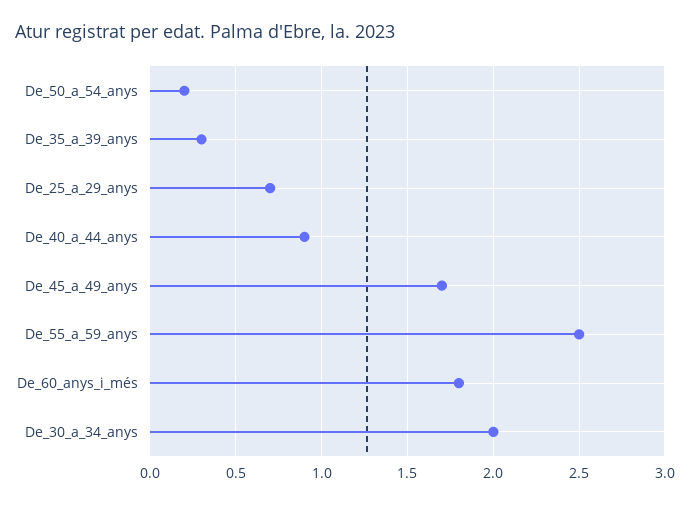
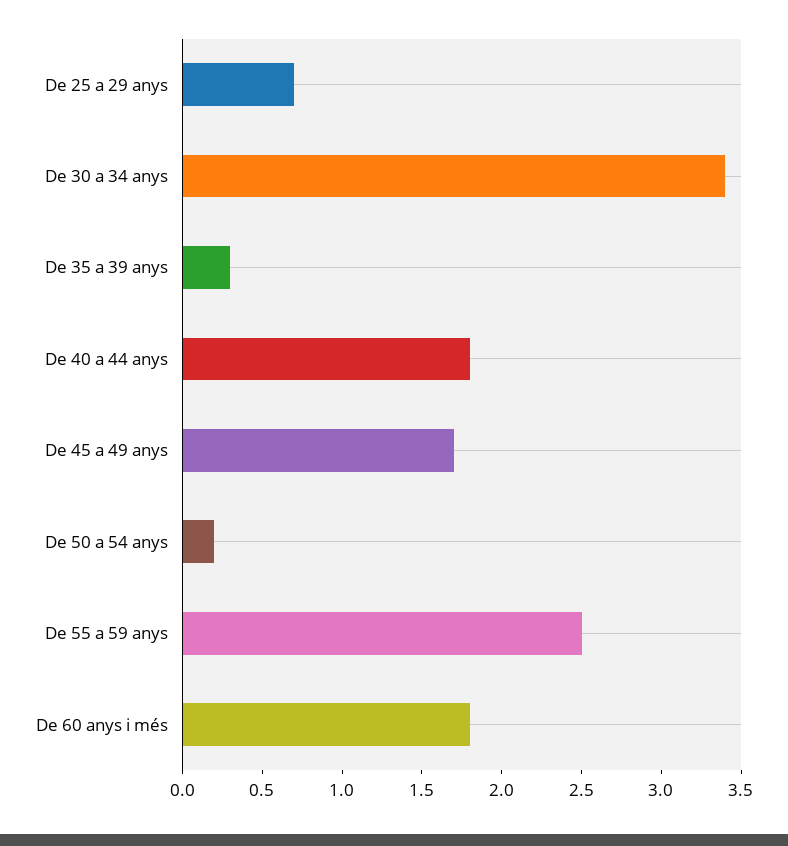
  {
    "De_50_a_54_anys": 0.2,
    "De_35_a_39_anys": 0.3,
    "De_25_a_29_anys": 0.7,
-   "De_40_a_44_anys": 0.9,
+   "De_40_a_44_anys": 1.8,
    "De_45_a_49_anys": 1.7,
    "De_55_a_59_anys": 2.5,
    "De_60_anys_i_més": 1.8,
-   "De_30_a_34_anys": 2
+   "De_30_a_34_anys": 3.4
  }

